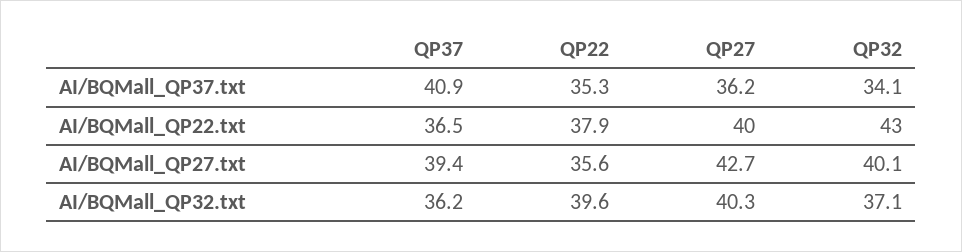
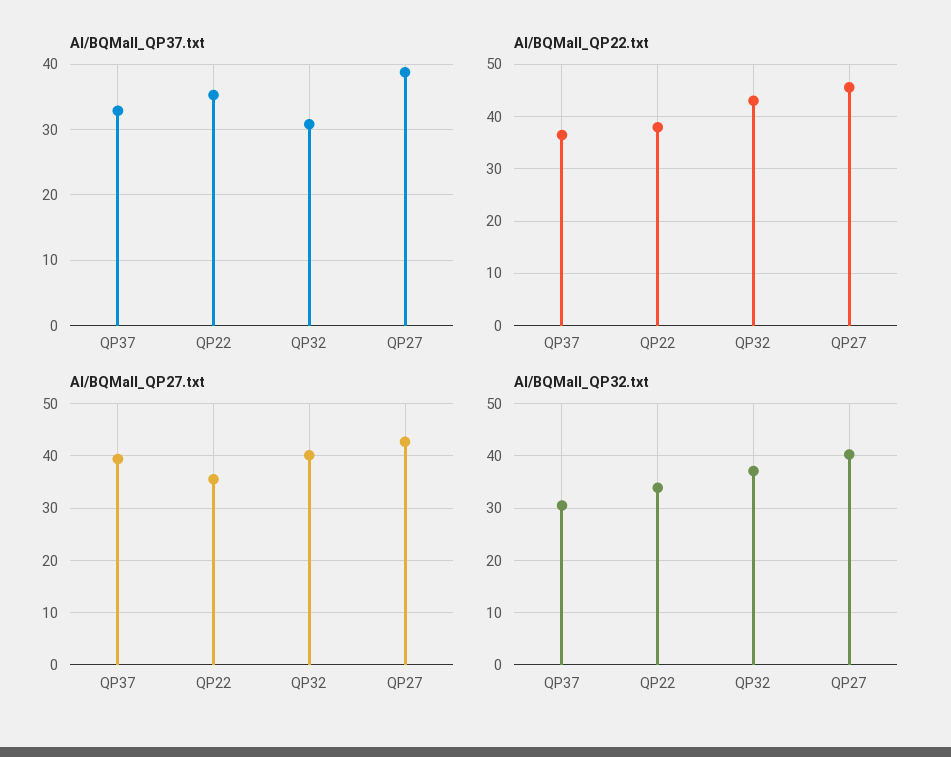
  {
    "AI/BQMall_QP37.txt": {
-     "QP37": 40.9,
+     "QP37": 33,
      "QP22": 35.3,
-     "QP27": 36.2,
+     "QP27": 39,
-     "QP32": 34.1
+     "QP32": 31
    },
    "AI/BQMall_QP22.txt": {
      "QP37": 36.5,
      "QP22": 37.9,
-     "QP27": 40,
+     "QP27": 46,
      "QP32": 43
    },
    "AI/BQMall_QP27.txt": {
      "QP37": 39.4,
      "QP22": 35.6,
      "QP27": 42.7,
      "QP32": 40.1
    },
    "AI/BQMall_QP32.txt": {
-     "QP37": 36.2,
+     "QP37": 30,
-     "QP22": 39.6,
+     "QP22": 34,
      "QP27": 40.3,
      "QP32": 37.1
    }
  }

